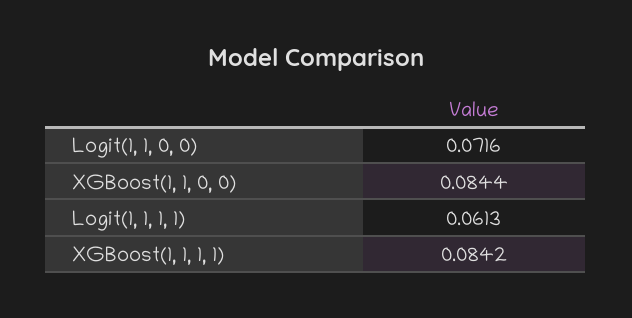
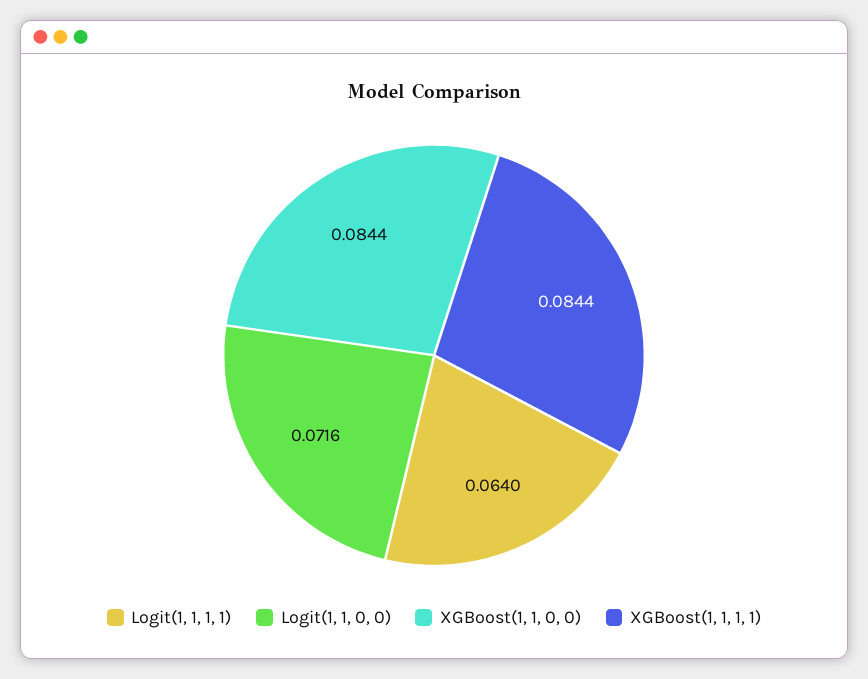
  {
    "Logit(1, 1, 0, 0)": 0.0716,
    "XGBoost(1, 1, 0, 0)": 0.0844,
-   "Logit(1, 1, 1, 1)": 0.0613,
+   "Logit(1, 1, 1, 1)": 0.064,
-   "XGBoost(1, 1, 1, 1)": 0.0842
+   "XGBoost(1, 1, 1, 1)": 0.0844
  }

